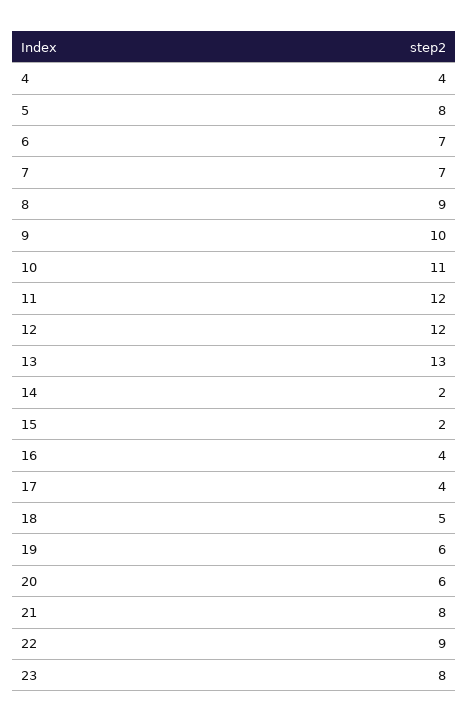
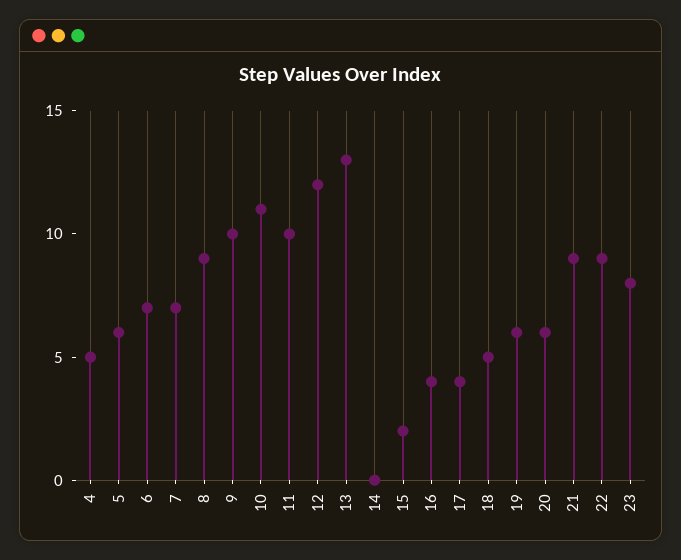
  {
-   "4": 4,
+   "4": 5,
-   "5": 8,
+   "5": 6,
    "6": 7,
    "7": 7,
    "8": 9,
    "9": 10,
    "10": 11,
-   "11": 12,
+   "11": 10,
    "12": 12,
    "13": 13,
-   "14": 2,
+   "14": 0,
    "15": 2,
    "16": 4,
    "17": 4,
    "18": 5,
    "19": 6,
    "20": 6,
-   "21": 8,
+   "21": 9,
    "22": 9,
    "23": 8
  }

